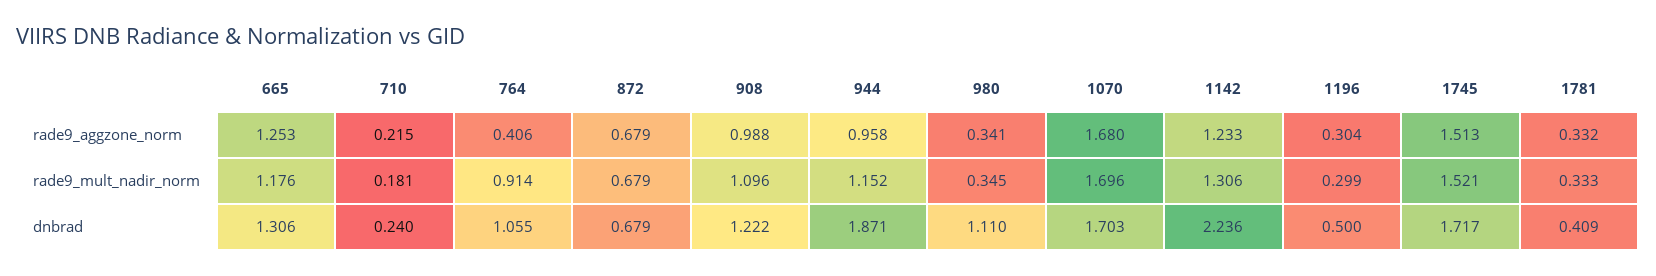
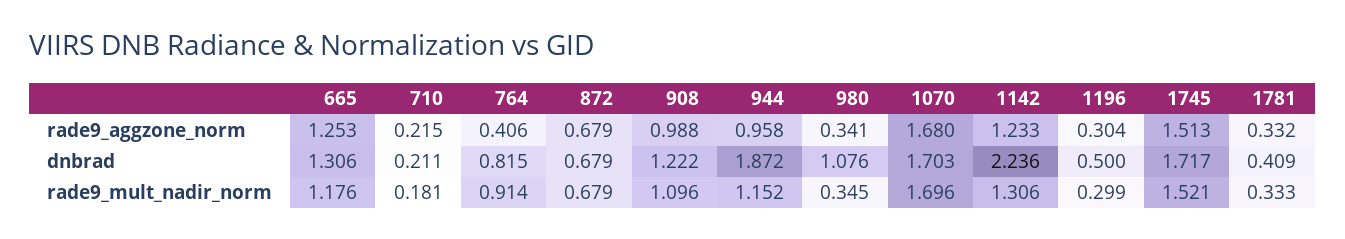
  {
    "665": {
      "rade9_aggzone_norm": 1.253,
      "rade9_mult_nadir_norm": 1.176,
      "dnbrad": 1.306
    },
    "710": {
      "rade9_aggzone_norm": 0.215,
      "rade9_mult_nadir_norm": 0.181,
-     "dnbrad": 0.24
+     "dnbrad": 0.211
    },
    "764": {
      "rade9_aggzone_norm": 0.406,
      "rade9_mult_nadir_norm": 0.914,
-     "dnbrad": 1.055
+     "dnbrad": 0.815
    },
    "872": {
      "rade9_aggzone_norm": 0.679,
      "rade9_mult_nadir_norm": 0.679,
      "dnbrad": 0.679
    },
    "908": {
      "rade9_aggzone_norm": 0.988,
      "rade9_mult_nadir_norm": 1.096,
      "dnbrad": 1.222
    },
    "944": {
      "rade9_aggzone_norm": 0.958,
      "rade9_mult_nadir_norm": 1.152,
-     "dnbrad": 1.871
+     "dnbrad": 1.872
    },
    "980": {
      "rade9_aggzone_norm": 0.341,
      "rade9_mult_nadir_norm": 0.345,
-     "dnbrad": 1.11
+     "dnbrad": 1.076
    },
    "1070": {
      "rade9_aggzone_norm": 1.68,
      "rade9_mult_nadir_norm": 1.696,
      "dnbrad": 1.703
    },
    "1142": {
      "rade9_aggzone_norm": 1.233,
      "rade9_mult_nadir_norm": 1.306,
      "dnbrad": 2.236
    },
    "1196": {
      "rade9_aggzone_norm": 0.304,
      "rade9_mult_nadir_norm": 0.299,
      "dnbrad": 0.5
    },
    "1745": {
      "rade9_aggzone_norm": 1.513,
      "rade9_mult_nadir_norm": 1.521,
      "dnbrad": 1.717
    },
    "1781": {
      "rade9_aggzone_norm": 0.332,
      "rade9_mult_nadir_norm": 0.333,
      "dnbrad": 0.409
    }
  }

